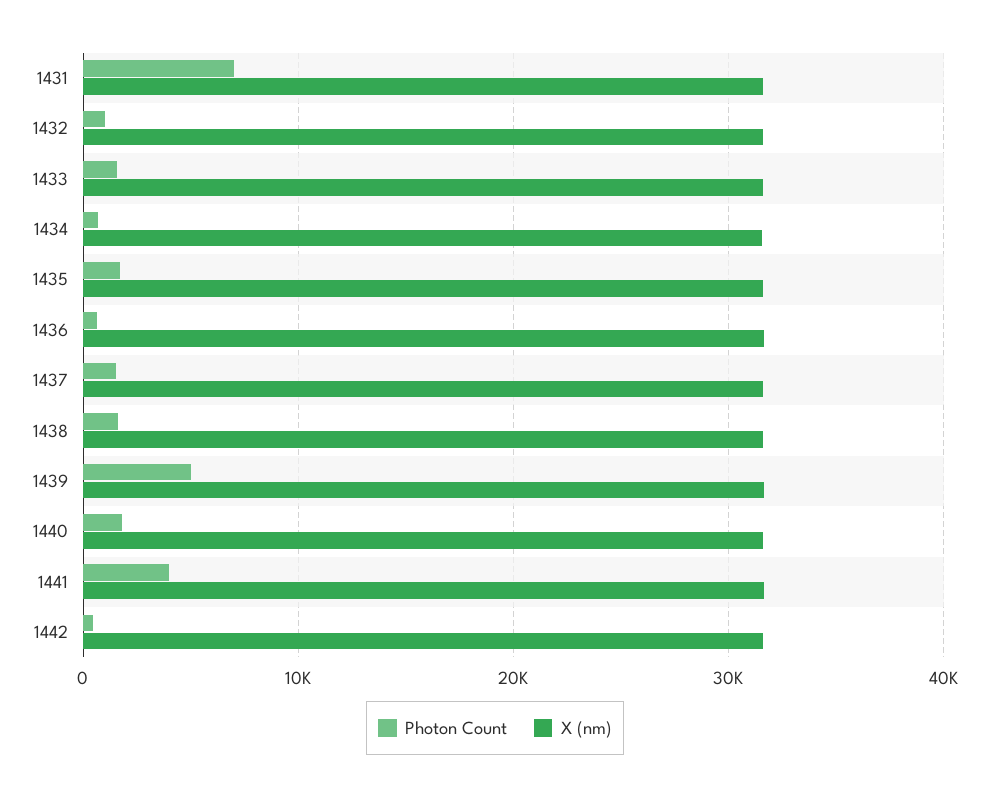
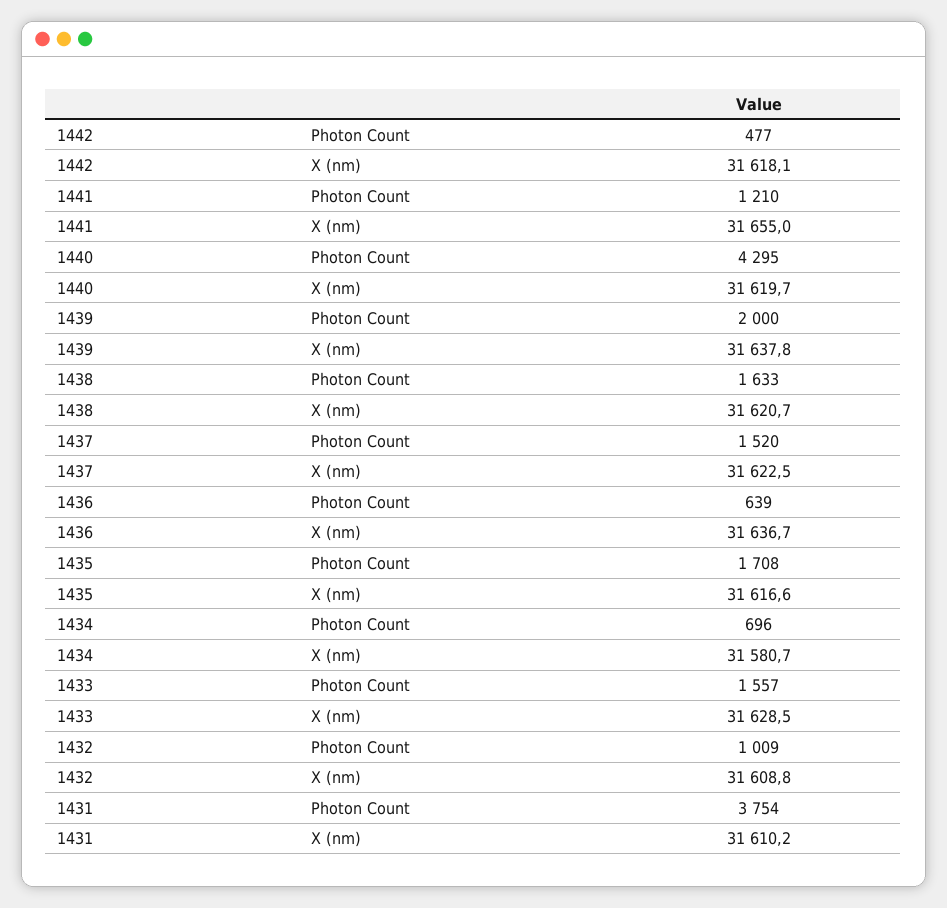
  {
    "Photon Count": {
-     "1431": 7000,
+     "1431": 3754,
      "1432": 1009,
      "1433": 1557,
      "1434": 696,
      "1435": 1708,
      "1436": 639,
      "1437": 1520,
      "1438": 1633,
-     "1439": 5000,
+     "1439": 2000,
-     "1440": 2000,
+     "1440": 4295,
-     "1441": 4000,
+     "1441": 1210,
      "1442": 477
    },
    "X (nm)": {
      "1431": 31610.2,
      "1432": 31608.8,
      "1433": 31628.5,
      "1434": 31580.7,
      "1435": 31616.6,
      "1436": 31636.7,
      "1437": 31622.5,
      "1438": 31620.7,
      "1439": 31637.8,
      "1440": 31619.7,
      "1441": 31655,
      "1442": 31618.1
    }
  }

